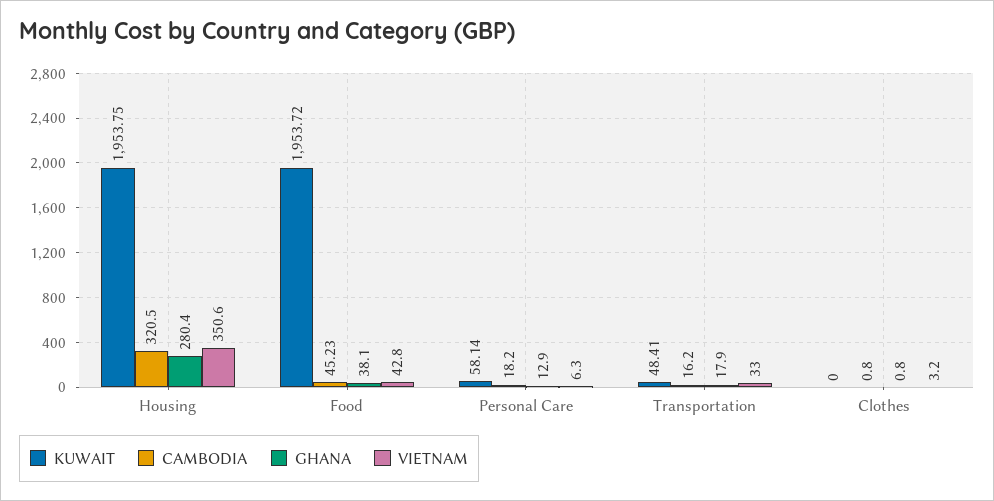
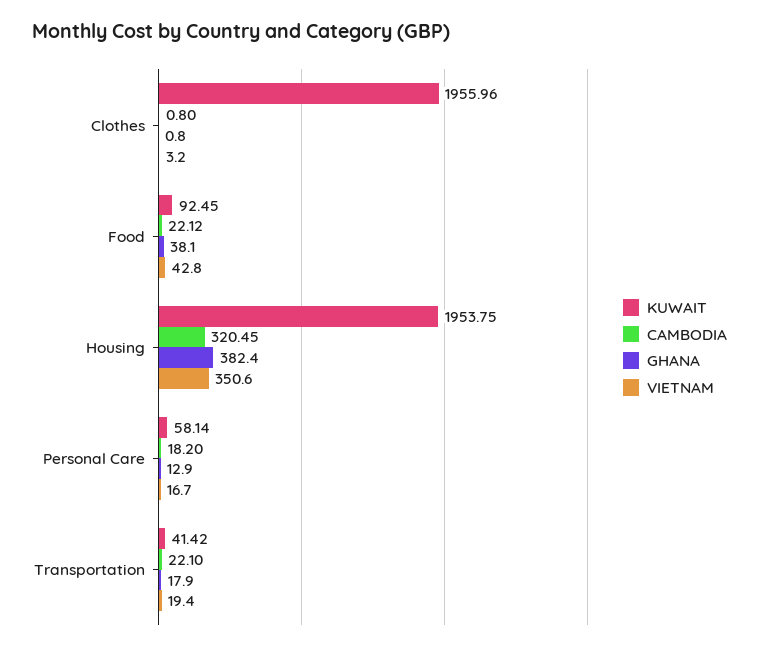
  {
    "KUWAIT": {
      "Housing": 1953.75,
-     "Food": 1953.72,
+     "Food": 92.45,
      "Personal Care": 58.14,
-     "Transportation": 48.41,
+     "Transportation": 41.42,
-     "Clothes": 0
+     "Clothes": 1955.96
    },
    "CAMBODIA": {
-     "Housing": 320.5,
+     "Housing": 320.45,
-     "Food": 45.23,
+     "Food": 22.12,
      "Personal Care": 18.2,
-     "Transportation": 16.2,
+     "Transportation": 22.1,
      "Clothes": 0.8
    },
    "GHANA": {
-     "Housing": 280.4,
+     "Housing": 382.4,
      "Food": 38.1,
      "Personal Care": 12.9,
      "Transportation": 17.9,
      "Clothes": 0.8
    },
    "VIETNAM": {
      "Housing": 350.6,
      "Food": 42.8,
-     "Personal Care": 6.3,
+     "Personal Care": 16.7,
-     "Transportation": 33,
+     "Transportation": 19.4,
      "Clothes": 3.2
    }
  }

